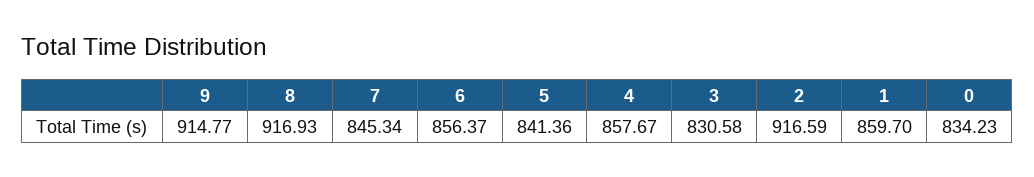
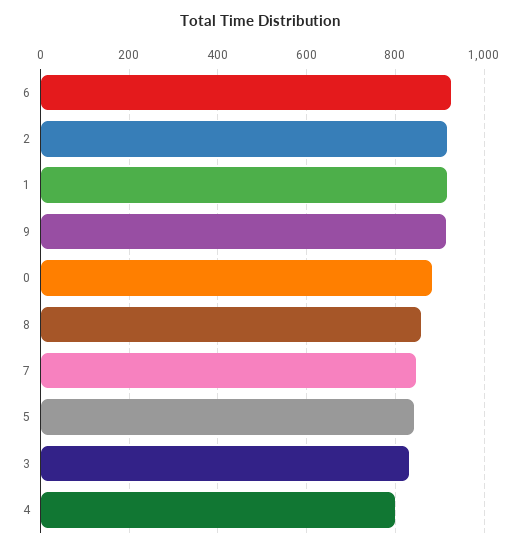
  {
    "9": 914.77,
-   "8": 916.93,
+   "8": 860,
    "7": 845.34,
-   "6": 856.37,
+   "6": 920,
    "5": 841.36,
-   "4": 857.67,
+   "4": 800,
    "3": 830.58,
    "2": 916.59,
-   "1": 859.7,
+   "1": 920,
-   "0": 834.23
+   "0": 880
  }

